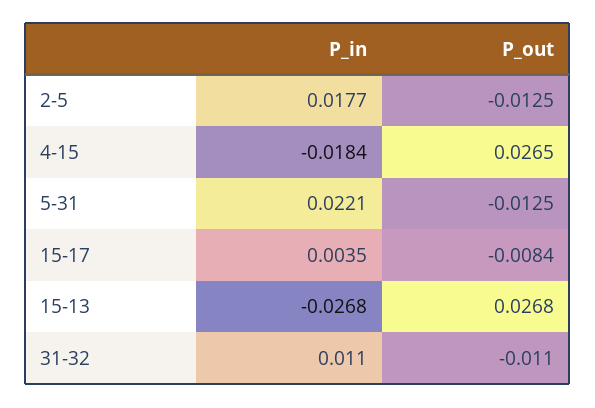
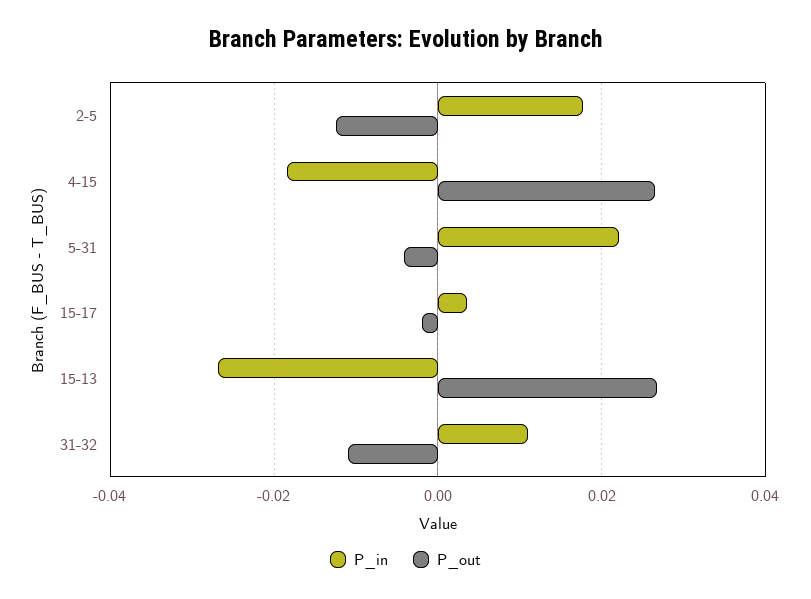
  {
    "P_in": {
      "2-5": 0.0177,
      "4-15": -0.0184,
      "5-31": 0.0221,
      "15-17": 0.0035,
      "15-13": -0.0268,
      "31-32": 0.011
    },
    "P_out": {
      "2-5": -0.0125,
      "4-15": 0.0265,
-     "5-31": -0.0125,
+     "5-31": -0.004,
-     "15-17": -0.0084,
+     "15-17": -0.002,
      "15-13": 0.0268,
      "31-32": -0.011
    }
  }

